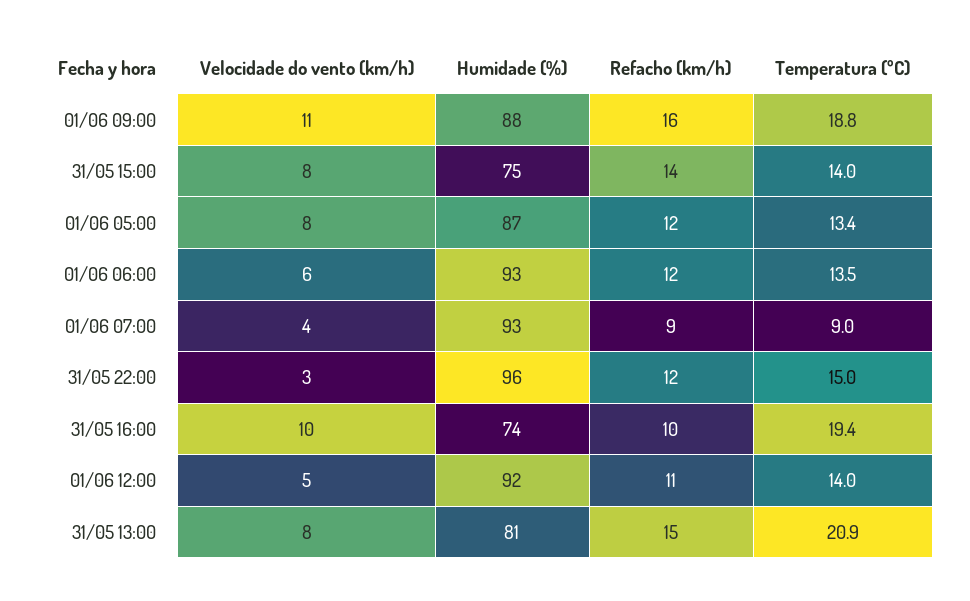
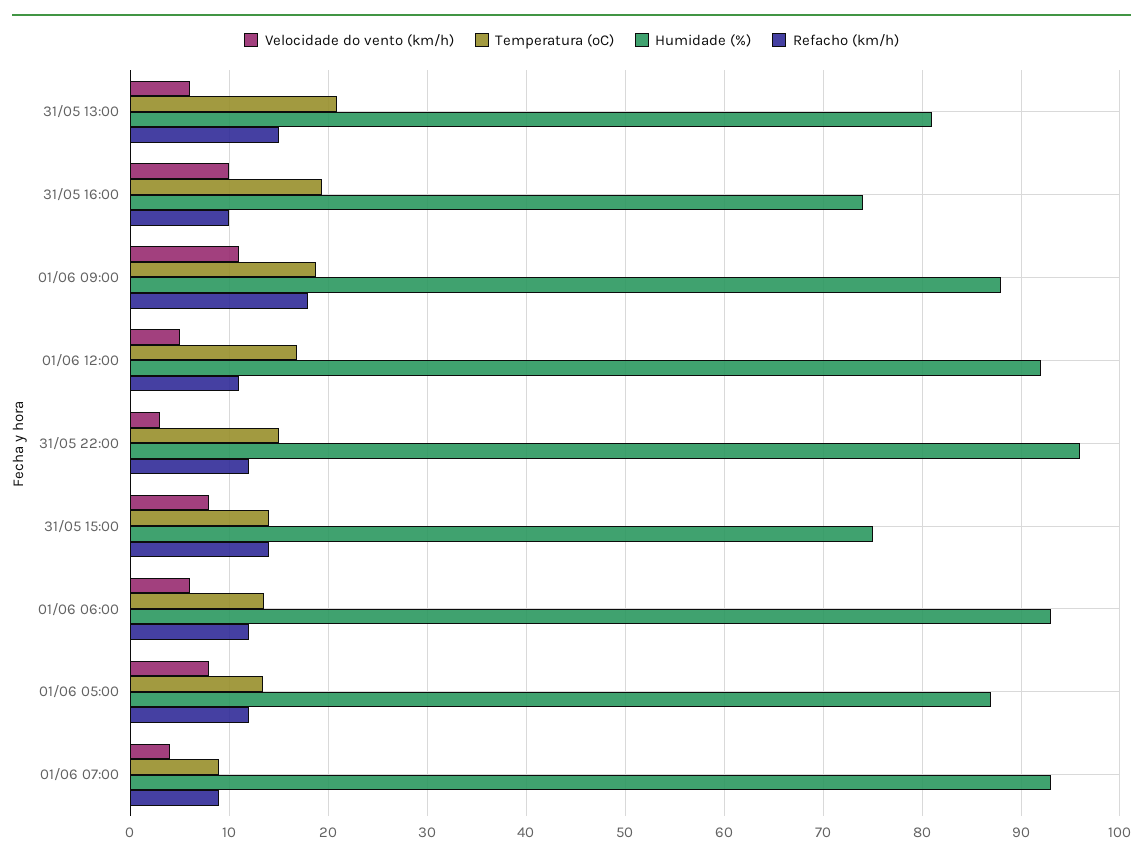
  {
    "Velocidade do vento (km/h)": {
      "01/06 09:00": 11,
      "31/05 15:00": 8,
      "01/06 05:00": 8,
      "01/06 06:00": 6,
      "01/06 07:00": 4,
      "31/05 22:00": 3,
      "31/05 16:00": 10,
      "01/06 12:00": 5,
-     "31/05 13:00": 8
+     "31/05 13:00": 6
    },
    "Humidade (%)": {
      "01/06 09:00": 88,
      "31/05 15:00": 75,
      "01/06 05:00": 87,
      "01/06 06:00": 93,
      "01/06 07:00": 93,
      "31/05 22:00": 96,
      "31/05 16:00": 74,
      "01/06 12:00": 92,
      "31/05 13:00": 81
    },
    "Refacho (km/h)": {
-     "01/06 09:00": 16,
+     "01/06 09:00": 18,
      "31/05 15:00": 14,
      "01/06 05:00": 12,
      "01/06 06:00": 12,
      "01/06 07:00": 9,
      "31/05 22:00": 12,
      "31/05 16:00": 10,
      "01/06 12:00": 11,
      "31/05 13:00": 15
    },
    "Temperatura (ºC)": {
      "01/06 09:00": 18.8,
      "31/05 15:00": 14,
      "01/06 05:00": 13.4,
      "01/06 06:00": 13.5,
      "01/06 07:00": 9,
      "31/05 22:00": 15,
      "31/05 16:00": 19.4,
-     "01/06 12:00": 14,
+     "01/06 12:00": 17,
      "31/05 13:00": 20.9
    }
  }

